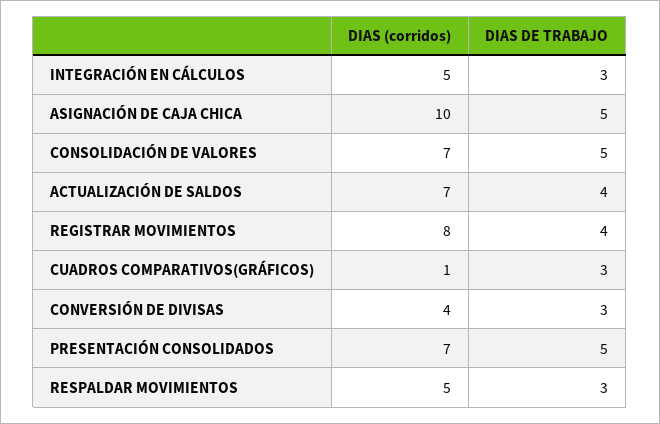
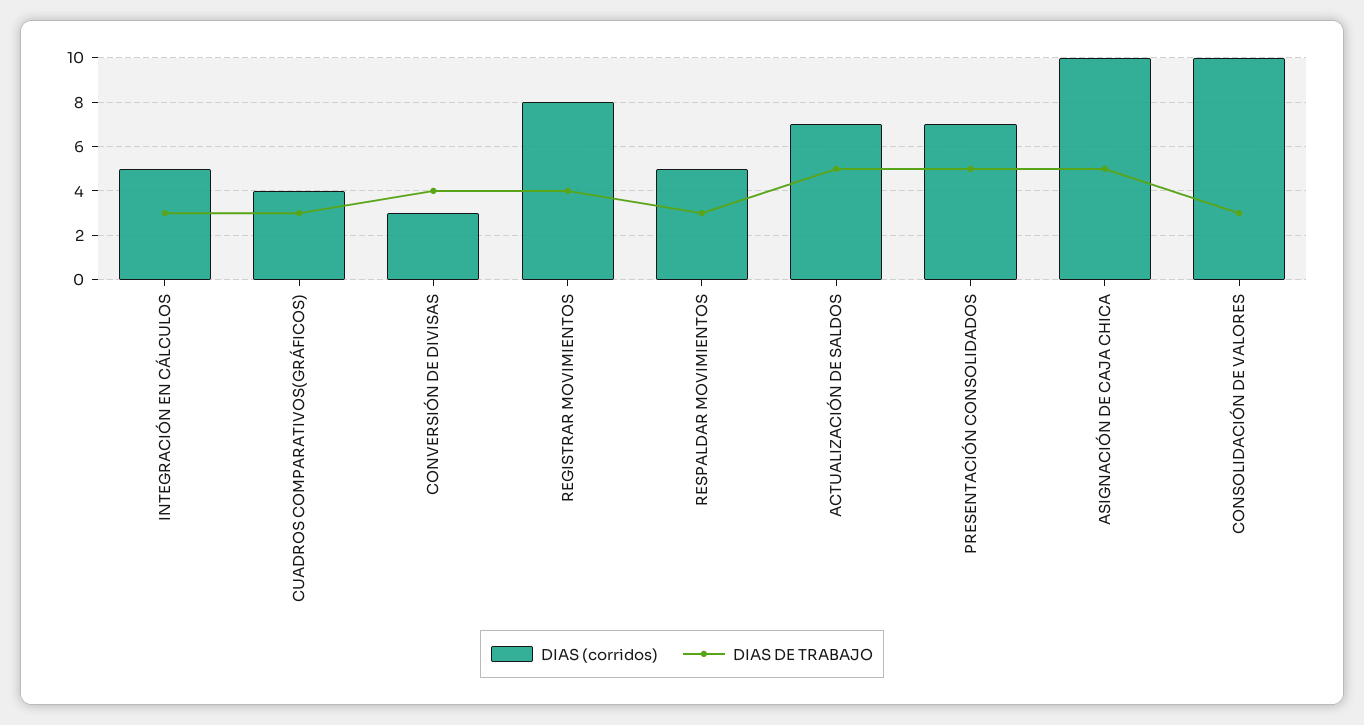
  {
    "DIAS (corridos)": {
      "INTEGRACIÓN EN CÁLCULOS": 5,
      "ASIGNACIÓN DE CAJA CHICA": 10,
-     "CONSOLIDACIÓN DE VALORES": 7,
+     "CONSOLIDACIÓN DE VALORES": 10,
      "ACTUALIZACIÓN DE SALDOS": 7,
      "REGISTRAR MOVIMIENTOS": 8,
-     "CUADROS COMPARATIVOS(GRÁFICOS)": 1,
+     "CUADROS COMPARATIVOS(GRÁFICOS)": 4,
-     "CONVERSIÓN DE DIVISAS": 4,
+     "CONVERSIÓN DE DIVISAS": 3,
      "PRESENTACIÓN CONSOLIDADOS": 7,
      "RESPALDAR MOVIMIENTOS": 5
    },
    "DIAS DE TRABAJO": {
      "INTEGRACIÓN EN CÁLCULOS": 3,
      "ASIGNACIÓN DE CAJA CHICA": 5,
-     "CONSOLIDACIÓN DE VALORES": 5,
+     "CONSOLIDACIÓN DE VALORES": 3,
-     "ACTUALIZACIÓN DE SALDOS": 4,
+     "ACTUALIZACIÓN DE SALDOS": 5,
      "REGISTRAR MOVIMIENTOS": 4,
      "CUADROS COMPARATIVOS(GRÁFICOS)": 3,
-     "CONVERSIÓN DE DIVISAS": 3,
+     "CONVERSIÓN DE DIVISAS": 4,
      "PRESENTACIÓN CONSOLIDADOS": 5,
      "RESPALDAR MOVIMIENTOS": 3
    }
  }

